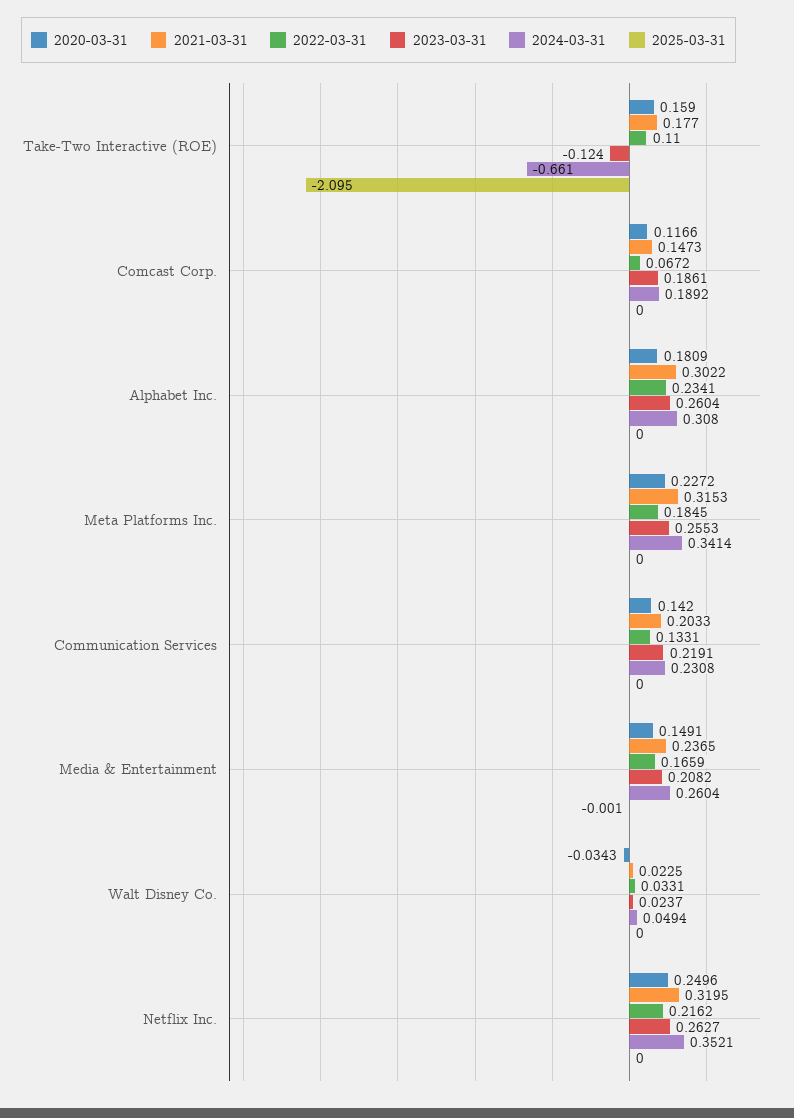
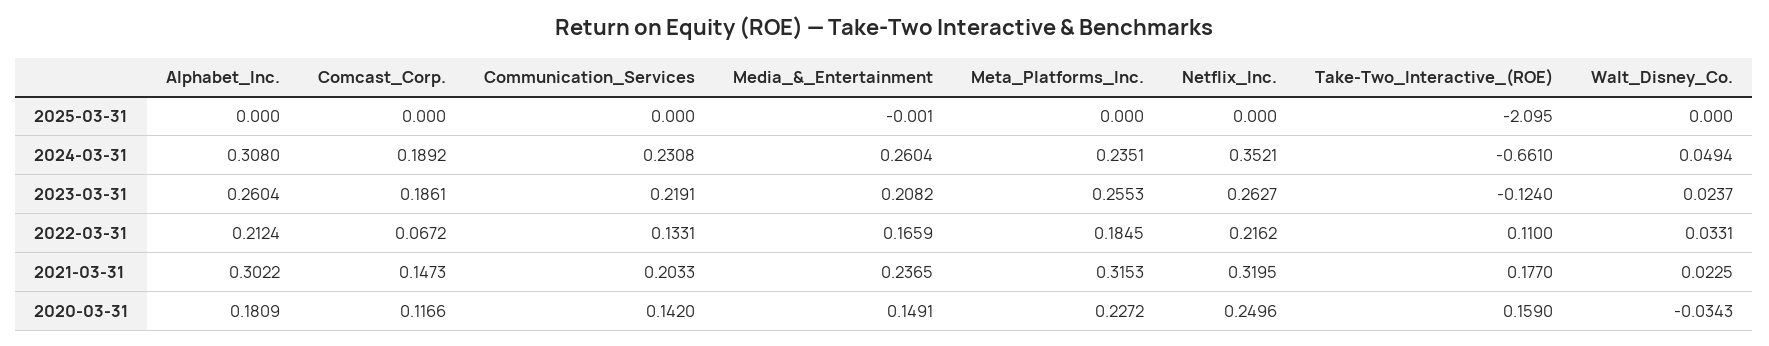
  {
    "2020-03-31": {
      "Take-Two Interactive (ROE)": 0.159,
      "Comcast Corp.": 0.1166,
      "Alphabet Inc.": 0.1809,
      "Meta Platforms Inc.": 0.2272,
      "Communication Services": 0.142,
      "Media & Entertainment": 0.1491,
      "Walt Disney Co.": -0.0343,
      "Netflix Inc.": 0.2496
    },
    "2021-03-31": {
      "Take-Two Interactive (ROE)": 0.177,
      "Comcast Corp.": 0.1473,
      "Alphabet Inc.": 0.3022,
      "Meta Platforms Inc.": 0.3153,
      "Communication Services": 0.2033,
      "Media & Entertainment": 0.2365,
      "Walt Disney Co.": 0.0225,
      "Netflix Inc.": 0.3195
    },
    "2022-03-31": {
      "Take-Two Interactive (ROE)": 0.11,
      "Comcast Corp.": 0.0672,
-     "Alphabet Inc.": 0.2341,
+     "Alphabet Inc.": 0.2124,
      "Meta Platforms Inc.": 0.1845,
      "Communication Services": 0.1331,
      "Media & Entertainment": 0.1659,
      "Walt Disney Co.": 0.0331,
      "Netflix Inc.": 0.2162
    },
    "2023-03-31": {
      "Take-Two Interactive (ROE)": -0.124,
      "Comcast Corp.": 0.1861,
      "Alphabet Inc.": 0.2604,
      "Meta Platforms Inc.": 0.2553,
      "Communication Services": 0.2191,
      "Media & Entertainment": 0.2082,
      "Walt Disney Co.": 0.0237,
      "Netflix Inc.": 0.2627
    },
    "2024-03-31": {
      "Take-Two Interactive (ROE)": -0.661,
      "Comcast Corp.": 0.1892,
      "Alphabet Inc.": 0.308,
-     "Meta Platforms Inc.": 0.3414,
+     "Meta Platforms Inc.": 0.2351,
      "Communication Services": 0.2308,
      "Media & Entertainment": 0.2604,
      "Walt Disney Co.": 0.0494,
      "Netflix Inc.": 0.3521
    },
    "2025-03-31": {
      "Take-Two Interactive (ROE)": -2.095,
      "Comcast Corp.": 0,
      "Alphabet Inc.": 0,
      "Meta Platforms Inc.": 0,
      "Communication Services": 0,
      "Media & Entertainment": -0.001,
      "Walt Disney Co.": 0,
      "Netflix Inc.": 0
    }
  }

